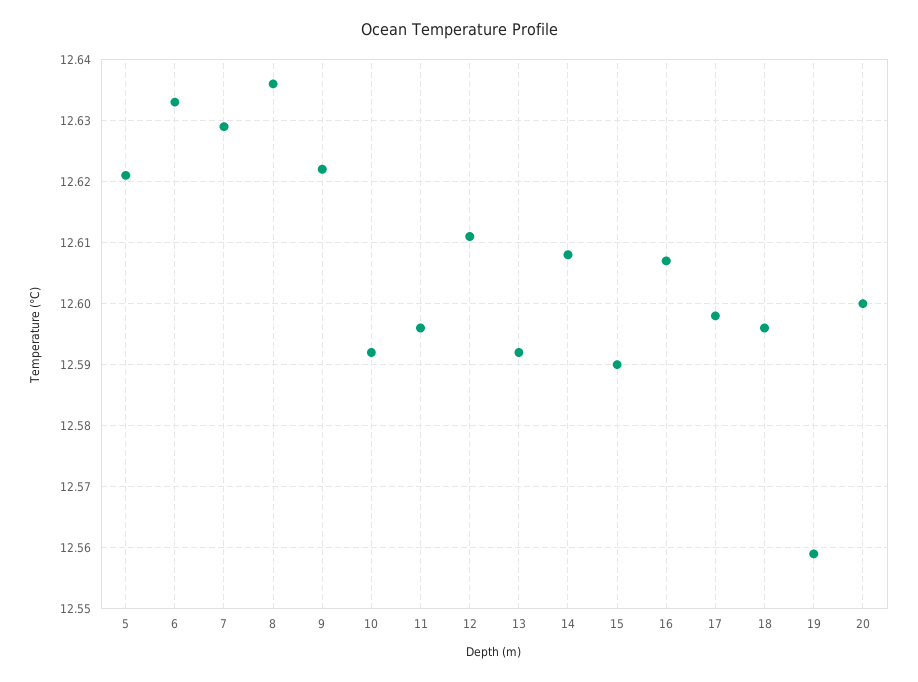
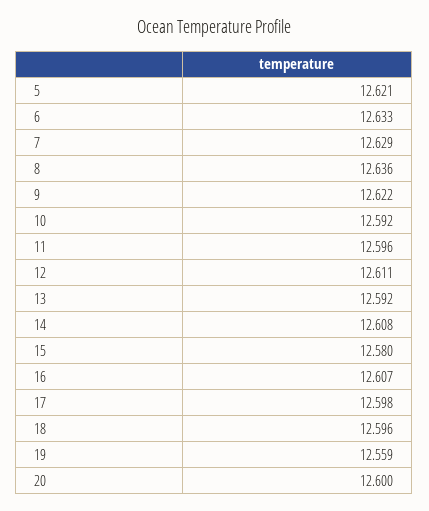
  {
    "5": 12.621,
    "6": 12.633,
    "7": 12.629,
    "8": 12.636,
    "9": 12.622,
    "10": 12.592,
    "11": 12.596,
    "12": 12.611,
    "13": 12.592,
    "14": 12.608,
-   "15": 12.59,
+   "15": 12.58,
    "16": 12.607,
    "17": 12.598,
    "18": 12.596,
    "19": 12.559,
    "20": 12.6
  }

